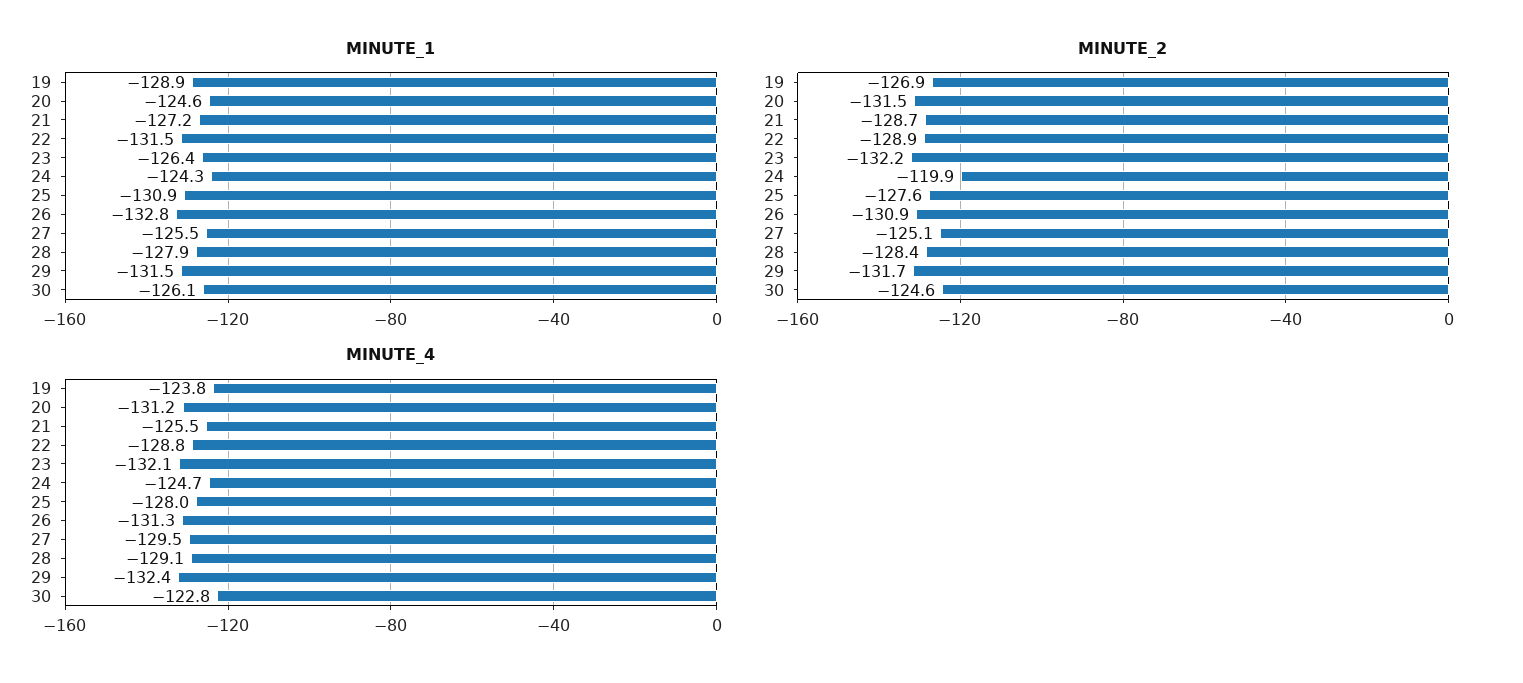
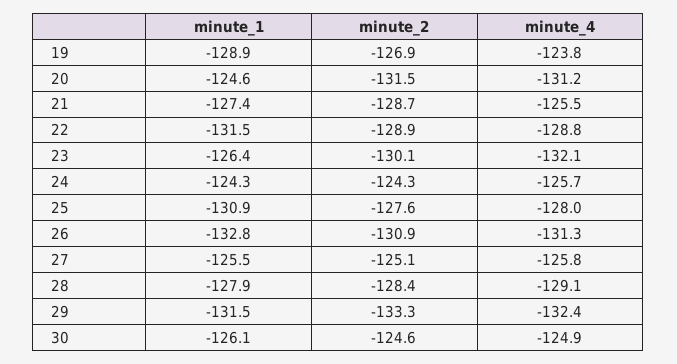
  {
    "MINUTE_1": {
      "19": -128.9,
      "20": -124.6,
-     "21": -127.2,
+     "21": -127.4,
      "22": -131.5,
      "23": -126.4,
      "24": -124.3,
      "25": -130.9,
      "26": -132.8,
      "27": -125.5,
      "28": -127.9,
      "29": -131.5,
      "30": -126.1
    },
    "MINUTE_2": {
      "19": -126.9,
      "20": -131.5,
      "21": -128.7,
      "22": -128.9,
-     "23": -132.2,
+     "23": -130.1,
-     "24": -119.9,
+     "24": -124.3,
      "25": -127.6,
      "26": -130.9,
      "27": -125.1,
      "28": -128.4,
-     "29": -131.7,
+     "29": -133.3,
      "30": -124.6
    },
    "MINUTE_4": {
      "19": -123.8,
      "20": -131.2,
      "21": -125.5,
      "22": -128.8,
      "23": -132.1,
-     "24": -124.7,
+     "24": -125.7,
      "25": -128,
      "26": -131.3,
-     "27": -129.5,
+     "27": -125.8,
      "28": -129.1,
      "29": -132.4,
-     "30": -122.8
+     "30": -124.9
    }
  }

